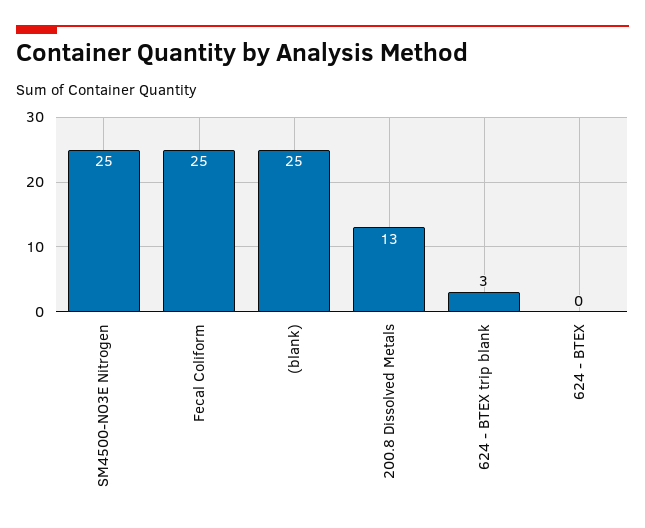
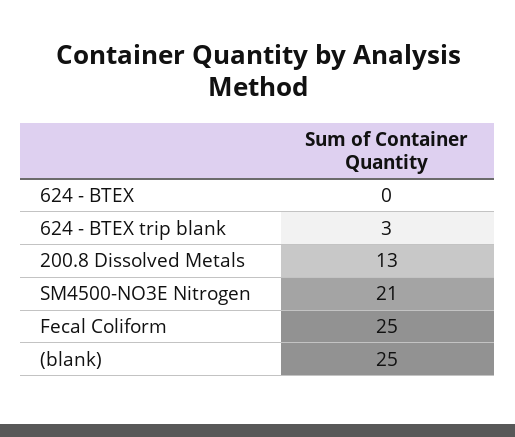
  {
-   "SM4500-NO3E Nitrogen": 25,
+   "SM4500-NO3E Nitrogen": 21,
    "Fecal Coliform": 25,
    "(blank)": 25,
    "200.8 Dissolved Metals": 13,
    "624 - BTEX trip blank": 3,
    "624 - BTEX": 0
  }

